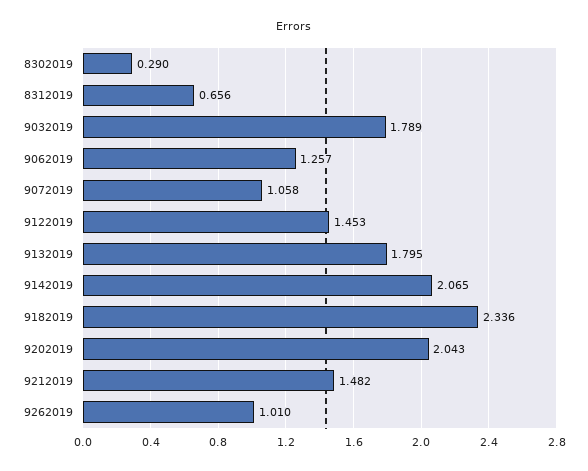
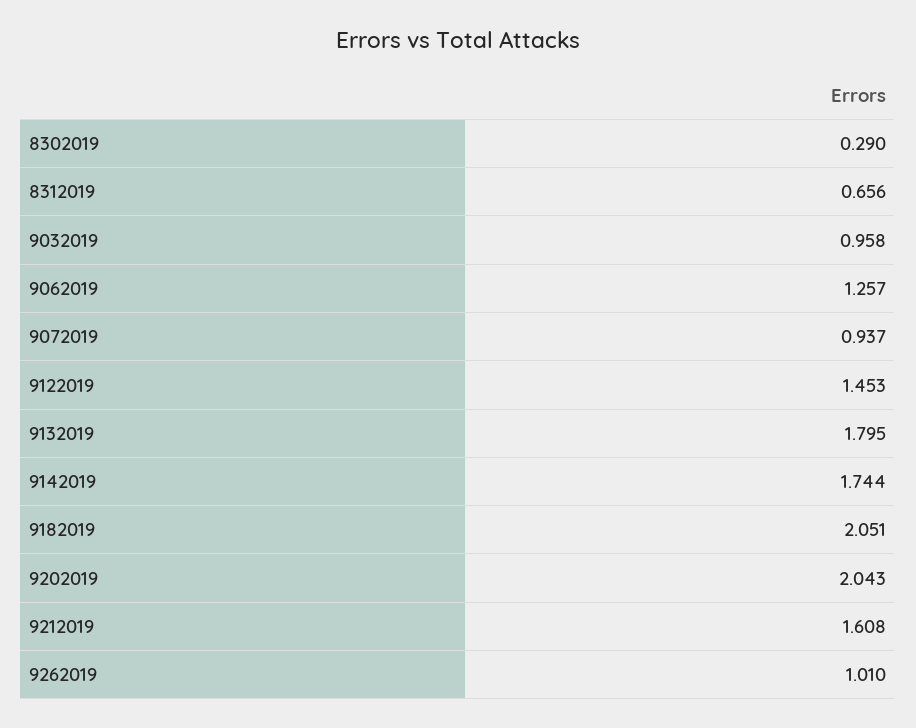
  {
    "8302019": 0.29,
    "8312019": 0.656,
-   "9032019": 1.789,
+   "9032019": 0.958,
    "9062019": 1.257,
-   "9072019": 1.058,
+   "9072019": 0.937,
    "9122019": 1.453,
    "9132019": 1.795,
-   "9142019": 2.065,
+   "9142019": 1.744,
-   "9182019": 2.336,
+   "9182019": 2.051,
    "9202019": 2.043,
-   "9212019": 1.482,
+   "9212019": 1.608,
    "9262019": 1.01
  }

